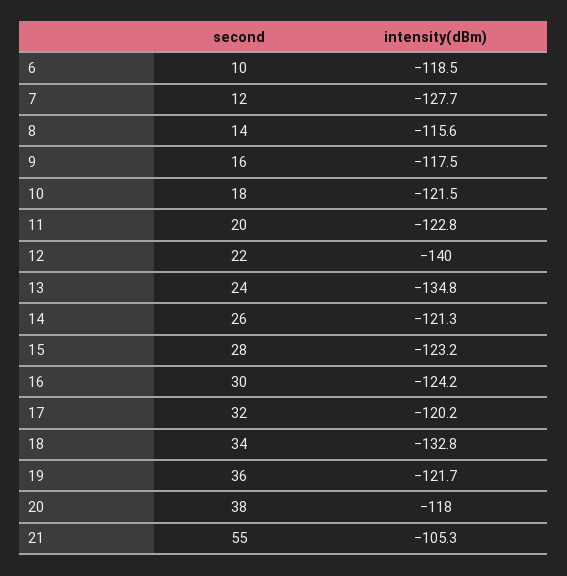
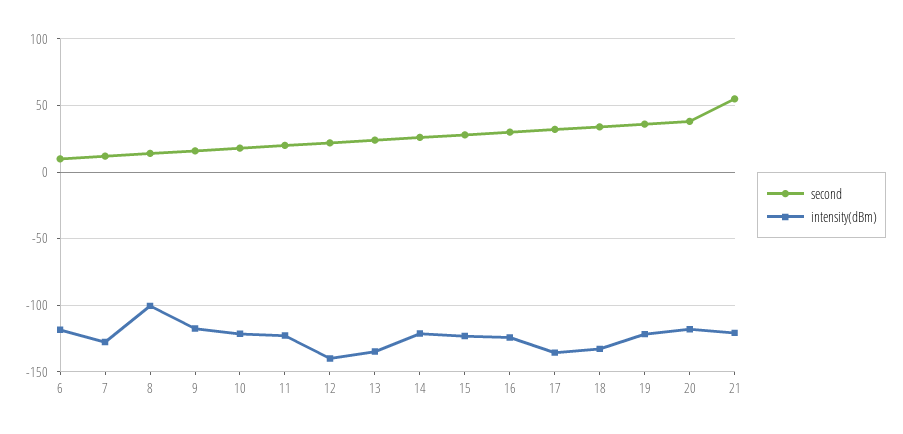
  {
    "second": {
      "6": 10,
      "7": 12,
      "8": 14,
      "9": 16,
      "10": 18,
      "11": 20,
      "12": 22,
      "13": 24,
      "14": 26,
      "15": 28,
      "16": 30,
      "17": 32,
      "18": 34,
      "19": 36,
      "20": 38,
      "21": 55
    },
    "intensity(dBm)": {
      "6": -118.5,
      "7": -127.7,
-     "8": -115.6,
+     "8": -100,
      "9": -117.5,
      "10": -121.5,
      "11": -122.8,
      "12": -140,
      "13": -134.8,
      "14": -121.3,
      "15": -123.2,
      "16": -124.2,
-     "17": -120.2,
+     "17": -135,
      "18": -132.8,
      "19": -121.7,
      "20": -118,
-     "21": -105.3
+     "21": -120
    }
  }

